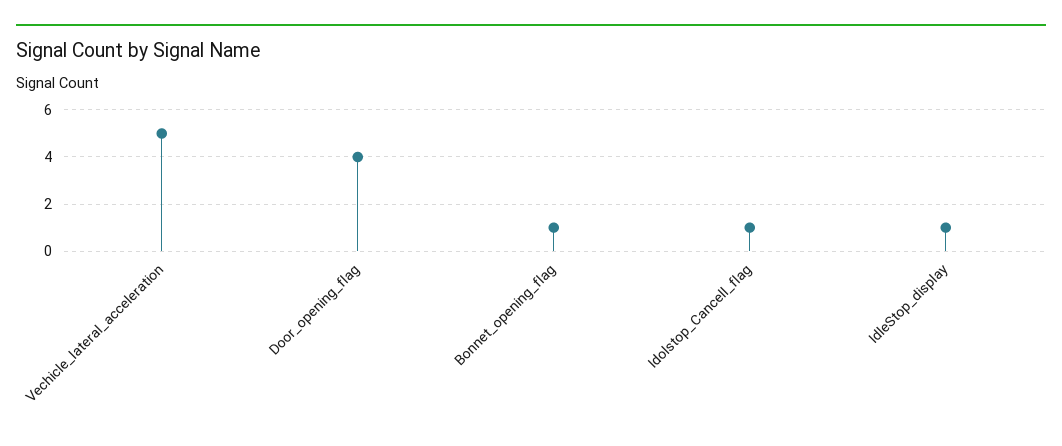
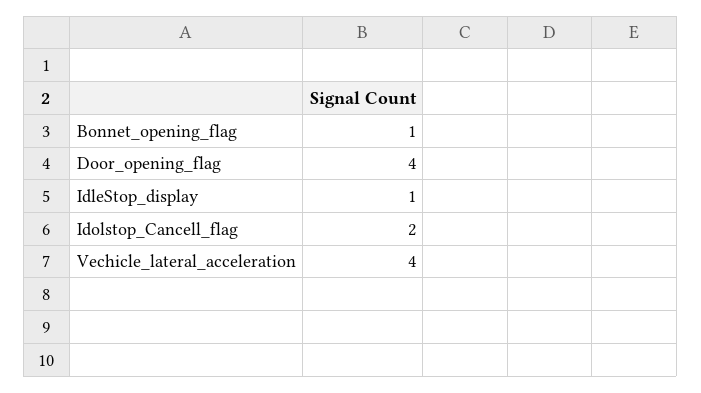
  {
-   "Vechicle_lateral_acceleration": 5,
+   "Vechicle_lateral_acceleration": 4,
    "Door_opening_flag": 4,
    "Bonnet_opening_flag": 1,
-   "Idolstop_Cancell_flag": 1,
+   "Idolstop_Cancell_flag": 2,
    "IdleStop_display": 1
  }

